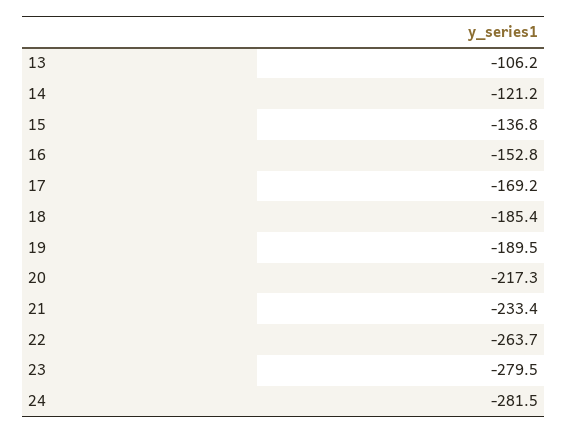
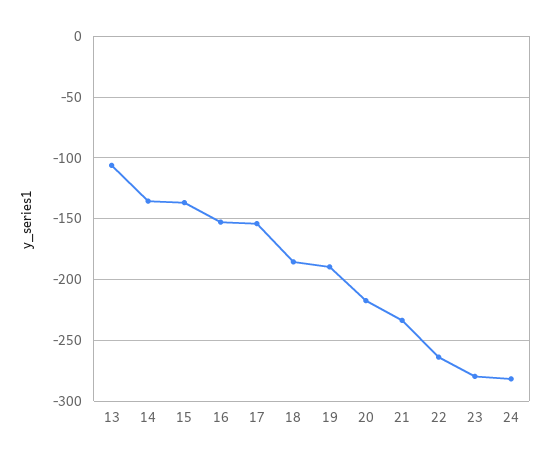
  {
    "13": -106.2,
-   "14": -121.2,
+   "14": -135,
    "15": -136.8,
    "16": -152.8,
-   "17": -169.2,
+   "17": -155,
    "18": -185.4,
    "19": -189.5,
    "20": -217.3,
    "21": -233.4,
    "22": -263.7,
    "23": -279.5,
    "24": -281.5
  }

